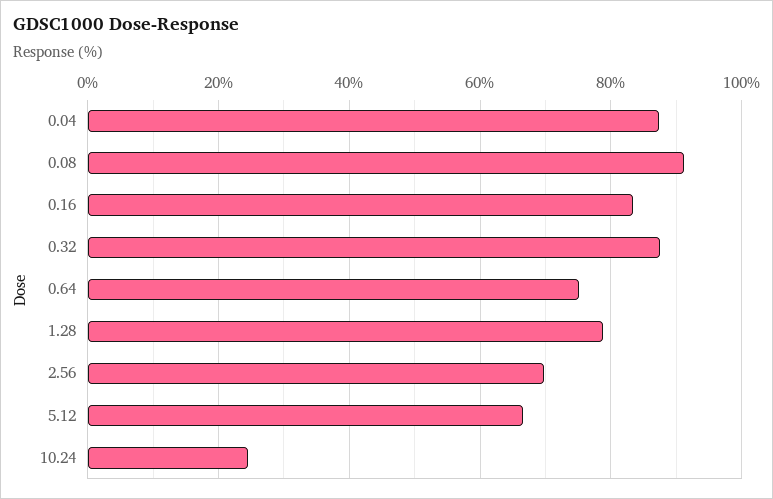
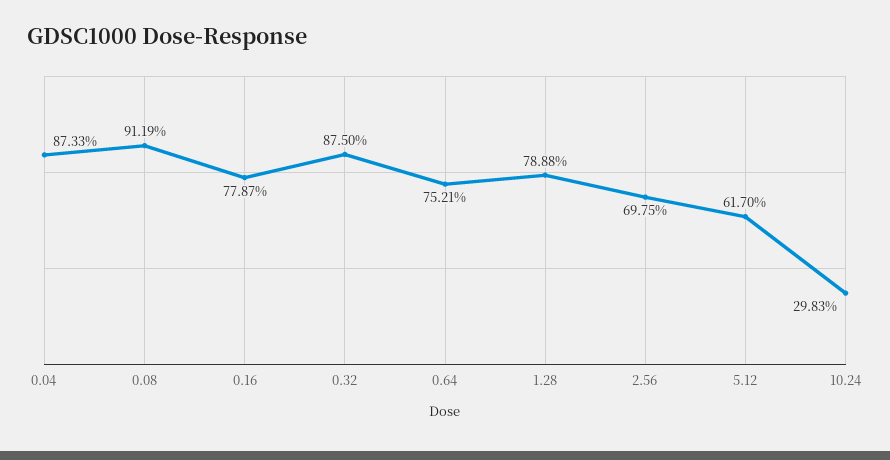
  {
    "0.04": 87.33,
    "0.08": 91.19,
-   "0.16": 84,
+   "0.16": 77.87,
    "0.32": 87.5,
    "0.64": 75.21,
    "1.28": 78.88,
    "2.56": 69.75,
-   "5.12": 66,
+   "5.12": 61.7,
-   "10.24": 24
+   "10.24": 29.83
  }

